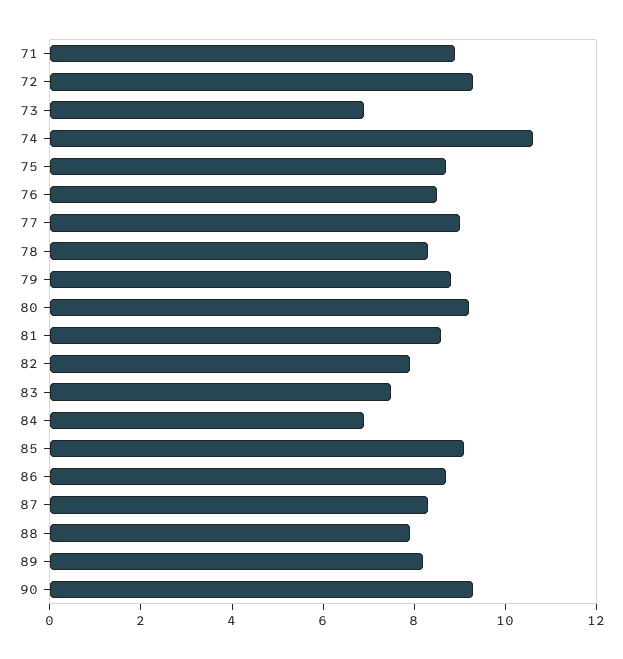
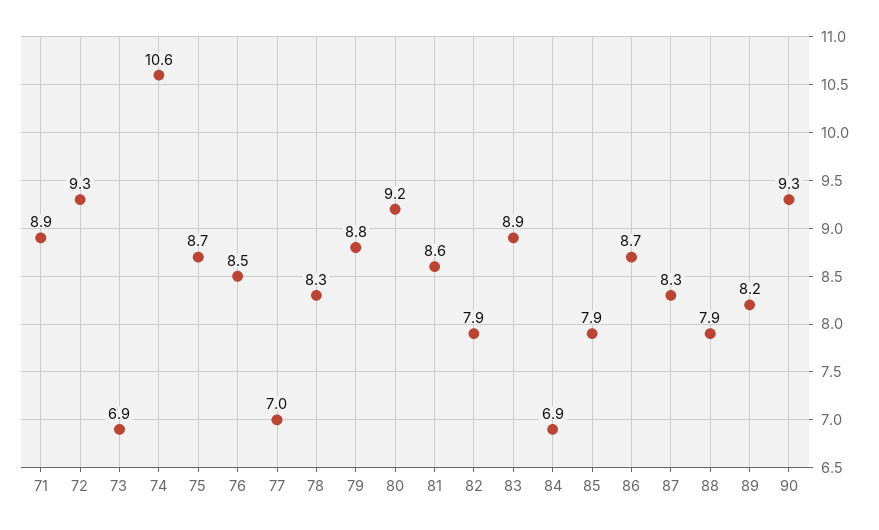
  {
    "71": 8.9,
    "72": 9.3,
    "73": 6.9,
    "74": 10.6,
    "75": 8.7,
    "76": 8.5,
-   "77": 9,
+   "77": 7,
    "78": 8.3,
    "79": 8.8,
    "80": 9.2,
    "81": 8.6,
    "82": 7.9,
-   "83": 7.5,
+   "83": 8.9,
    "84": 6.9,
-   "85": 9,
+   "85": 7.9,
    "86": 8.7,
    "87": 8.3,
    "88": 7.9,
    "89": 8.2,
    "90": 9.3
  }

